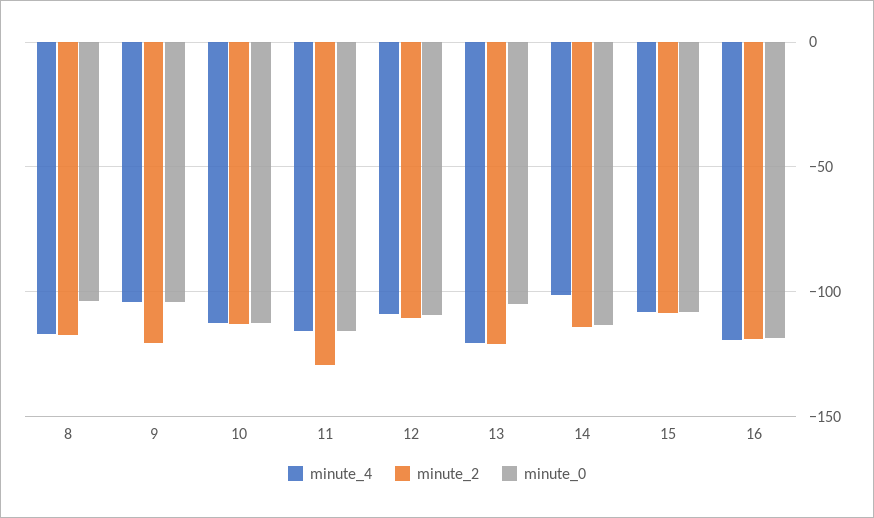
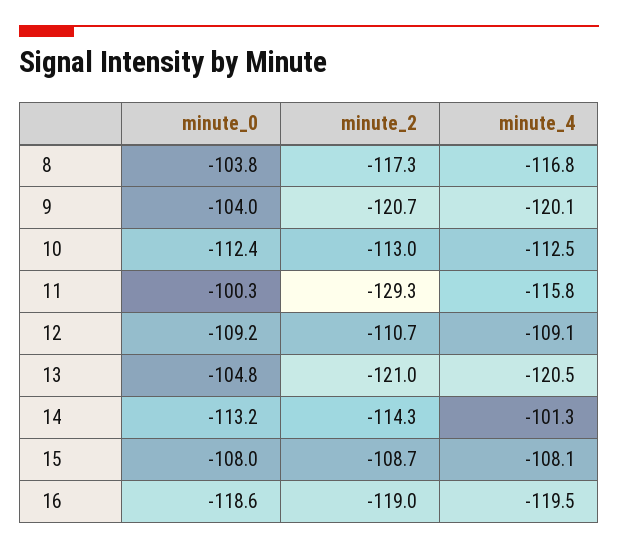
  {
    "minute_4": {
      "8": -116.8,
-     "9": -105,
+     "9": -120.1,
      "10": -112.5,
      "11": -115.8,
      "12": -109.1,
      "13": -120.5,
      "14": -101.3,
      "15": -108.1,
      "16": -119.5
    },
    "minute_2": {
      "8": -117.3,
      "9": -120.7,
      "10": -113,
      "11": -129.3,
      "12": -110.7,
      "13": -121,
      "14": -114.3,
      "15": -108.7,
      "16": -119
    },
    "minute_0": {
      "8": -103.8,
      "9": -104,
      "10": -112.4,
-     "11": -115,
+     "11": -100.3,
      "12": -109.2,
      "13": -104.8,
      "14": -113.2,
      "15": -108,
      "16": -118.6
    }
  }

